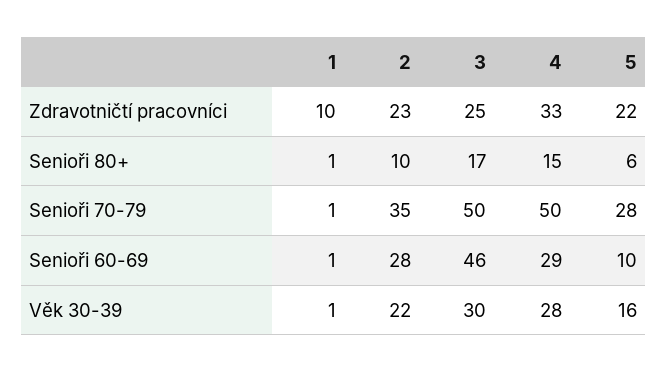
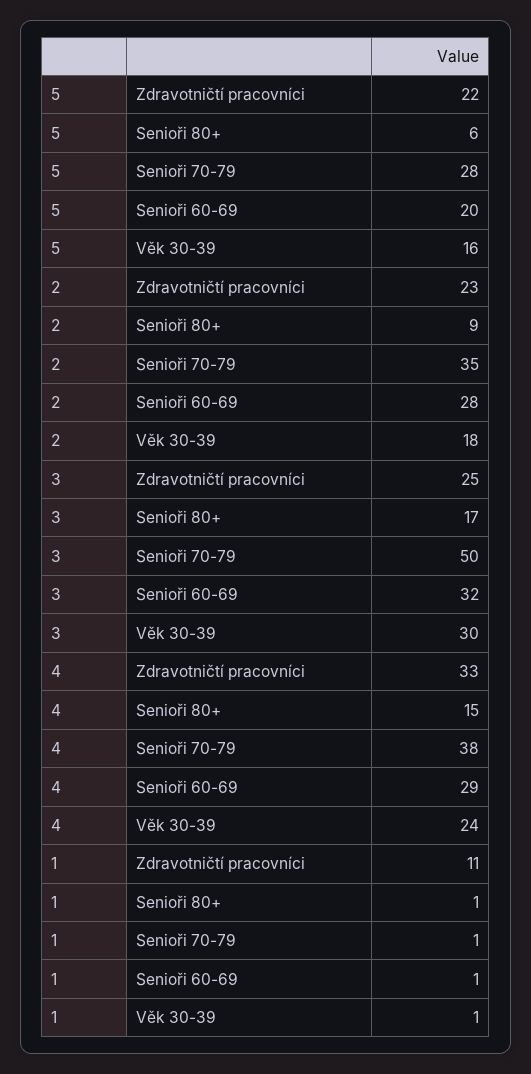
  {
    "1": {
-     "Zdravotničtí pracovníci": 10,
+     "Zdravotničtí pracovníci": 11,
      "Senioři 80+": 1,
      "Senioři 70-79": 1,
      "Senioři 60-69": 1,
      "Věk 30-39": 1
    },
    "2": {
      "Zdravotničtí pracovníci": 23,
-     "Senioři 80+": 10,
+     "Senioři 80+": 9,
      "Senioři 70-79": 35,
      "Senioři 60-69": 28,
-     "Věk 30-39": 22
+     "Věk 30-39": 18
    },
    "3": {
      "Zdravotničtí pracovníci": 25,
      "Senioři 80+": 17,
      "Senioři 70-79": 50,
-     "Senioři 60-69": 46,
+     "Senioři 60-69": 32,
      "Věk 30-39": 30
    },
    "4": {
      "Zdravotničtí pracovníci": 33,
      "Senioři 80+": 15,
-     "Senioři 70-79": 50,
+     "Senioři 70-79": 38,
      "Senioři 60-69": 29,
-     "Věk 30-39": 28
+     "Věk 30-39": 24
    },
    "5": {
      "Zdravotničtí pracovníci": 22,
      "Senioři 80+": 6,
      "Senioři 70-79": 28,
-     "Senioři 60-69": 10,
+     "Senioři 60-69": 20,
      "Věk 30-39": 16
    }
  }

